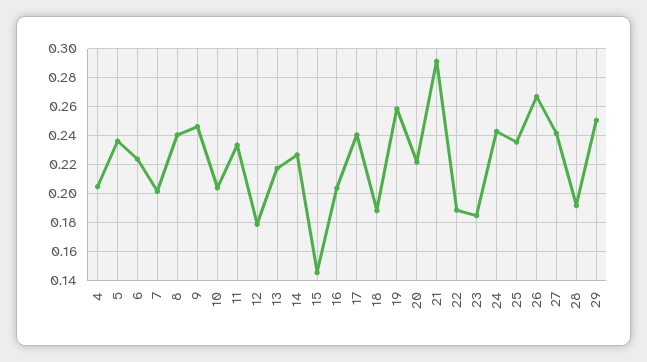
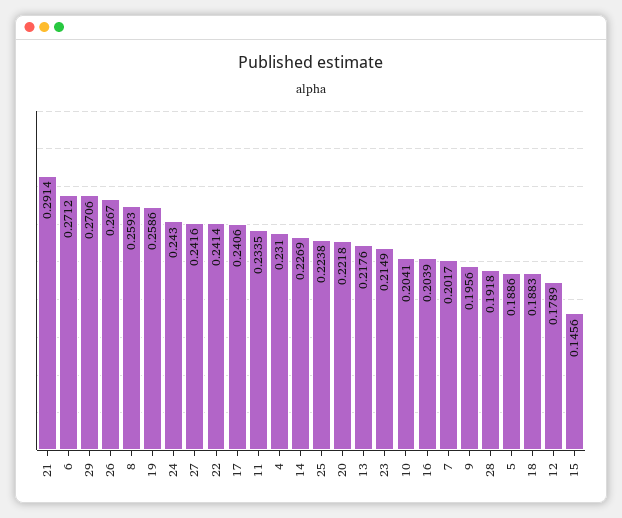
  {
-   "4": 0.205,
+   "4": 0.231,
-   "5": 0.235,
+   "5": 0.1886,
-   "6": 0.225,
+   "6": 0.2712,
    "7": 0.2017,
-   "8": 0.24,
+   "8": 0.2593,
-   "9": 0.245,
+   "9": 0.1956,
    "10": 0.2041,
    "11": 0.2335,
    "12": 0.1789,
    "13": 0.2176,
    "14": 0.2269,
    "15": 0.1456,
    "16": 0.2039,
    "17": 0.2406,
    "18": 0.1883,
    "19": 0.2586,
    "20": 0.2218,
    "21": 0.2914,
-   "22": 0.19,
+   "22": 0.2414,
-   "23": 0.185,
+   "23": 0.2149,
    "24": 0.243,
-   "25": 0.235,
+   "25": 0.2238,
    "26": 0.267,
    "27": 0.2416,
    "28": 0.1918,
-   "29": 0.25
+   "29": 0.2706
  }

